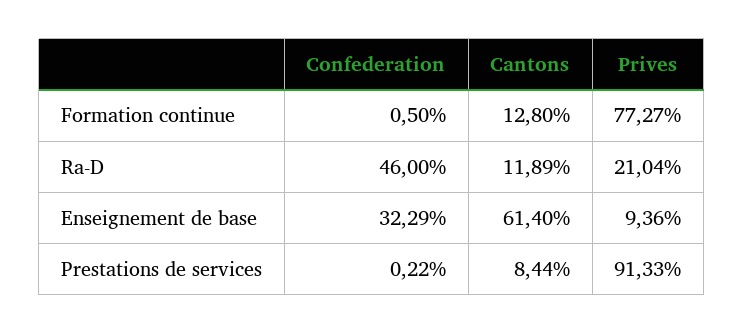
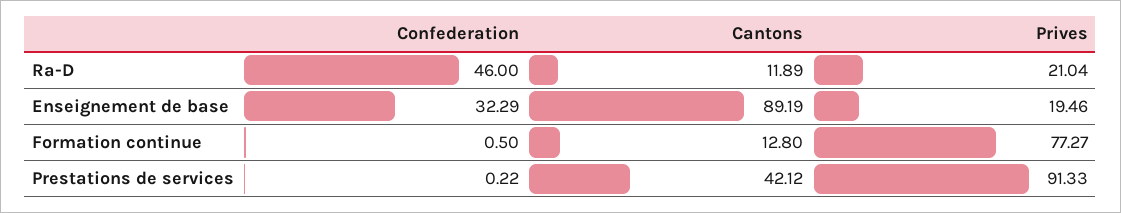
  {
    "Confederation": {
      "Formation continue": 0.5,
      "Ra-D": 46,
      "Enseignement de base": 32.29,
      "Prestations de services": 0.22
    },
    "Cantons": {
      "Formation continue": 12.8,
      "Ra-D": 11.89,
-     "Enseignement de base": 61.4,
+     "Enseignement de base": 89.19,
-     "Prestations de services": 8.44
+     "Prestations de services": 42.12
    },
    "Prives": {
      "Formation continue": 77.27,
      "Ra-D": 21.04,
-     "Enseignement de base": 9.36,
+     "Enseignement de base": 19.46,
      "Prestations de services": 91.33
    }
  }

